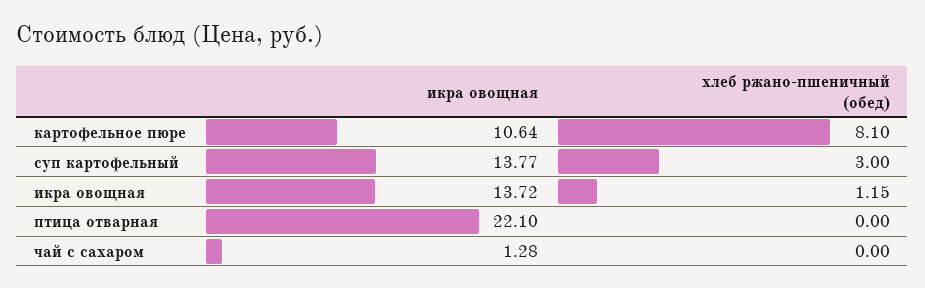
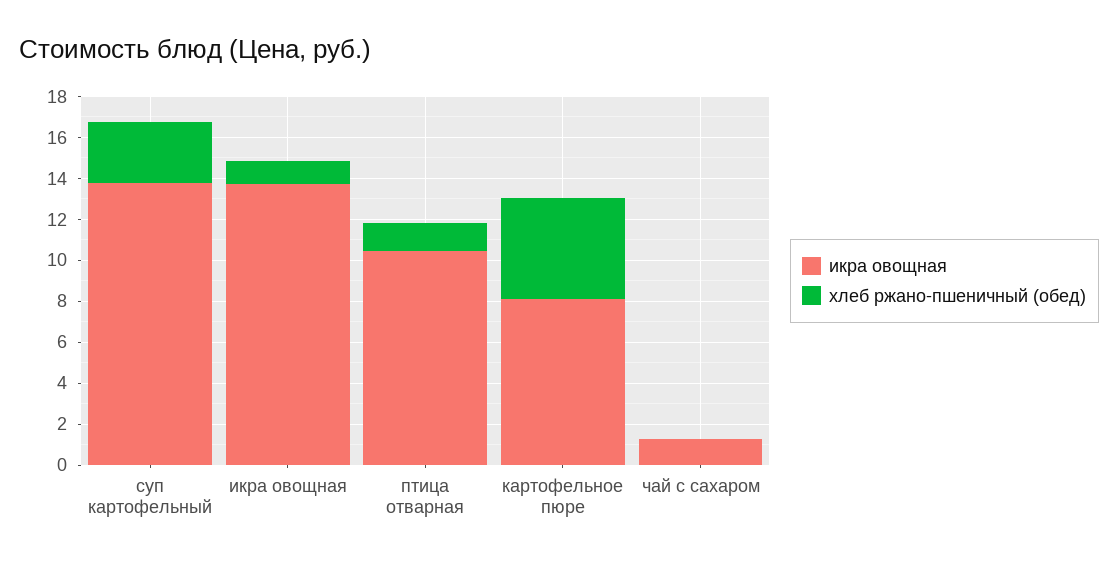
  {
    "икра овощная": {
-     "картофельное пюре": 10.64,
+     "картофельное пюре": 8,
      "суп картофельный": 13.77,
      "икра овощная": 13.72,
-     "птица отварная": 22.1,
+     "птица отварная": 10.5,
      "чай с сахаром": 1.28
    },
    "хлеб ржано-пшеничный (обед)": {
-     "картофельное пюре": 8.1,
+     "картофельное пюре": 5,
      "суп картофельный": 3,
      "икра овощная": 1.15,
-     "птица отварная": 0,
+     "птица отварная": 1.5,
      "чай с сахаром": 0
    }
  }

